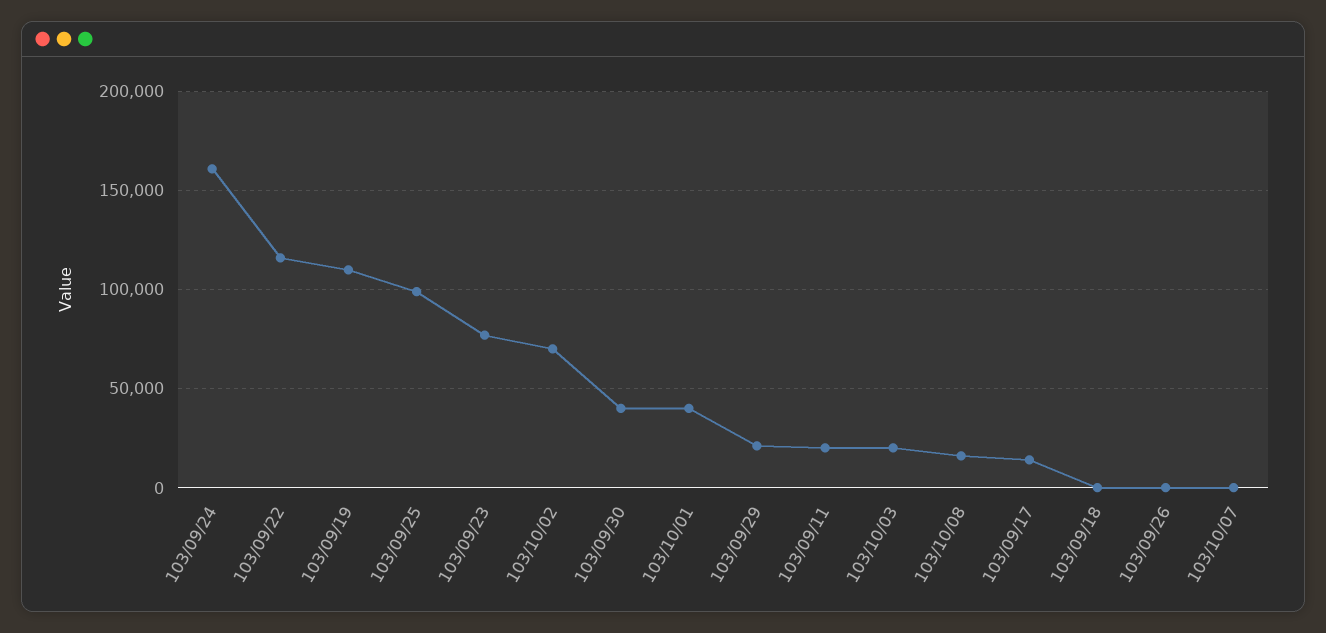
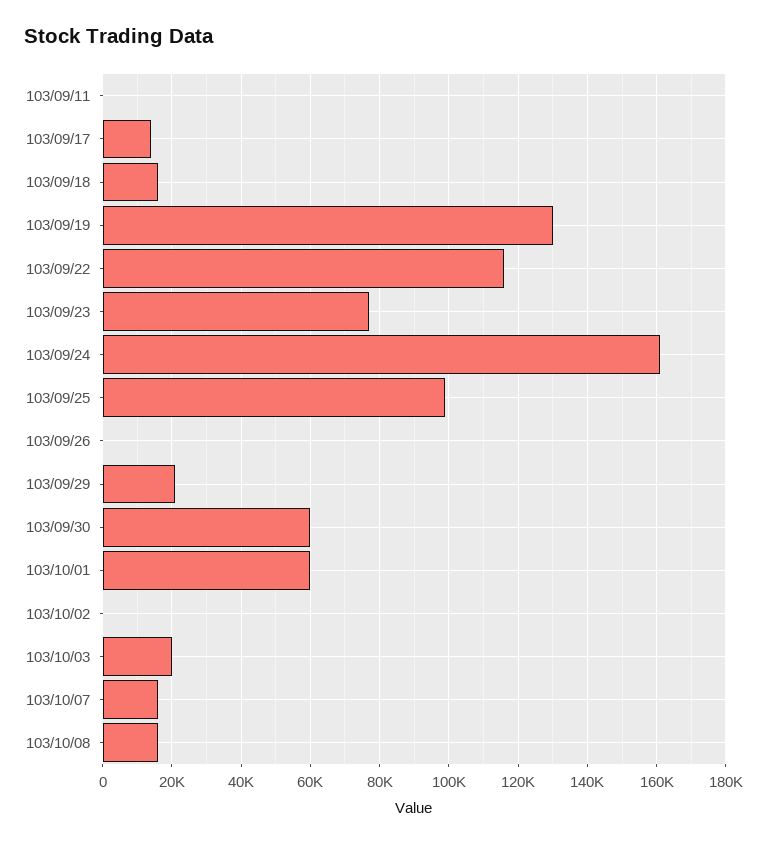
  {
    "103/09/24": 162000,
    "103/09/22": 116000,
-   "103/09/19": 110000,
+   "103/09/19": 130000,
    "103/09/25": 100000,
    "103/09/23": 78000,
-   "103/10/02": 70000,
+   "103/10/02": 0,
-   "103/09/30": 40000,
+   "103/09/30": 60000,
-   "103/10/01": 40000,
+   "103/10/01": 60000,
    "103/09/29": 22000,
-   "103/09/11": 20000,
+   "103/09/11": 0,
    "103/10/03": 20000,
    "103/10/08": 16000,
    "103/09/17": 14000,
-   "103/09/18": 0,
+   "103/09/18": 16000,
    "103/09/26": 0,
-   "103/10/07": 0
+   "103/10/07": 16000
  }

